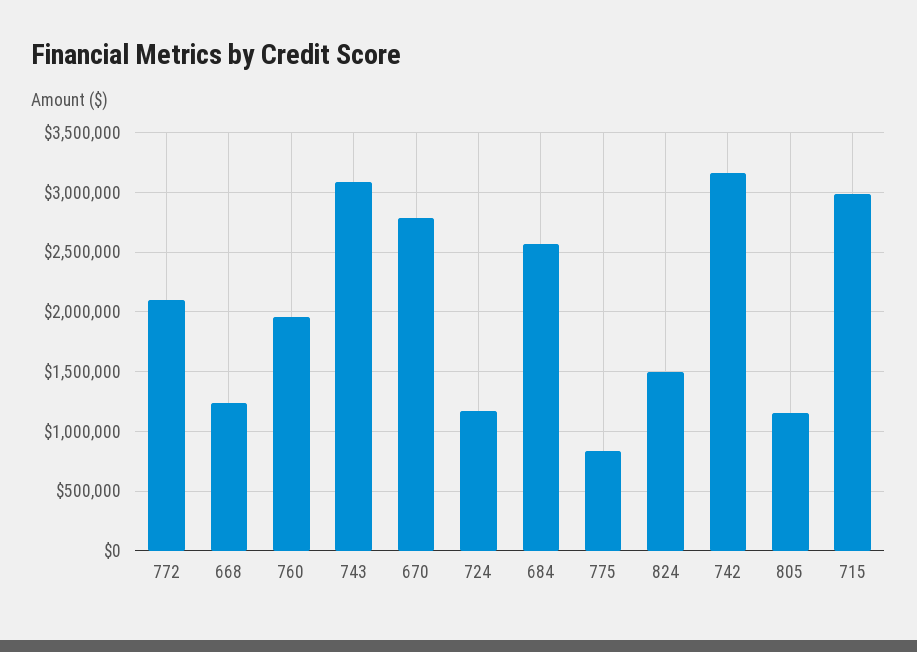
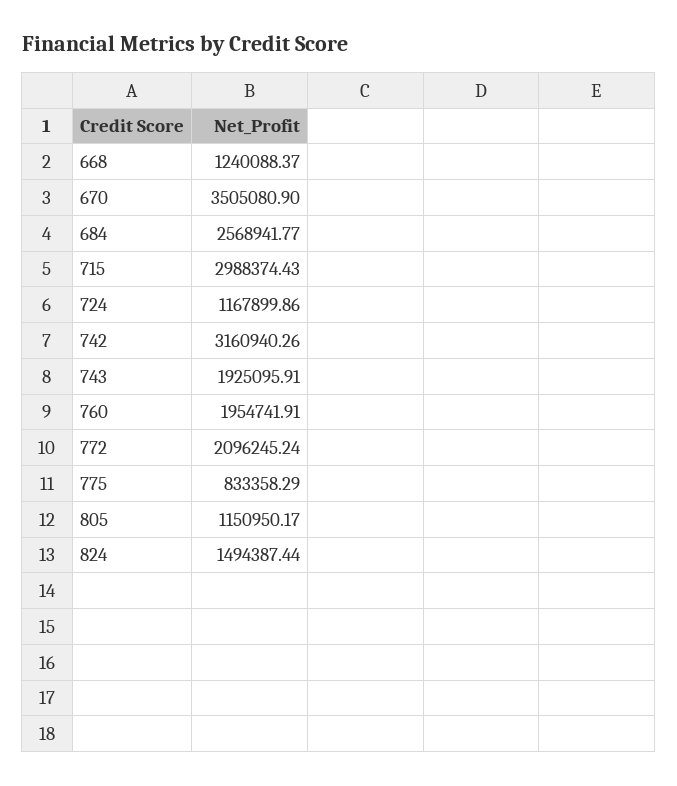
  {
    "772": 2096245.24,
    "668": 1240088.37,
    "760": 1954741.91,
-   "743": 3100000,
+   "743": 1925095.91,
-   "670": 2800000,
+   "670": 3505080.9,
    "724": 1167899.86,
    "684": 2568941.77,
    "775": 833358.29,
    "824": 1494387.44,
    "742": 3160940.26,
    "805": 1150950.17,
    "715": 2988374.43
  }

